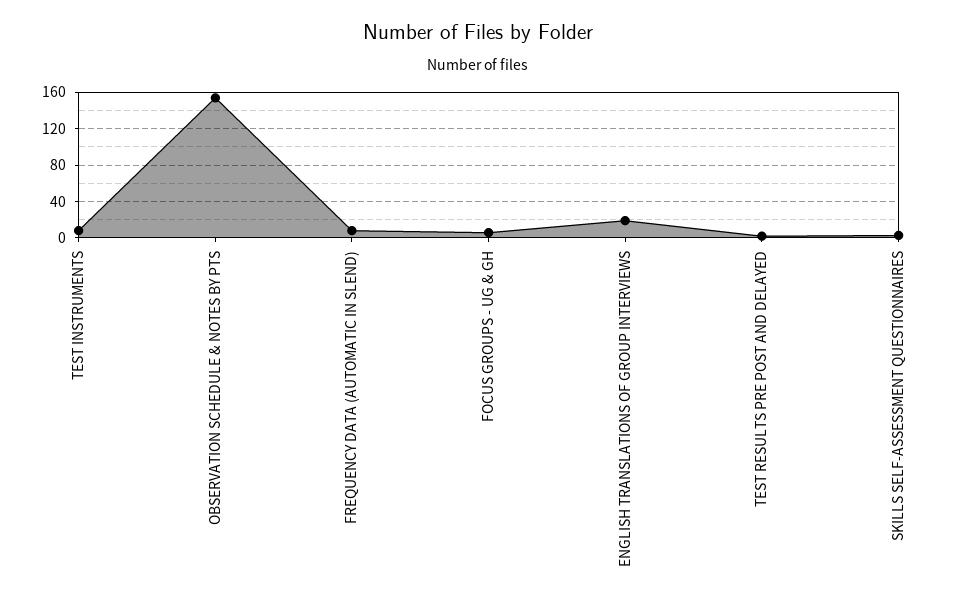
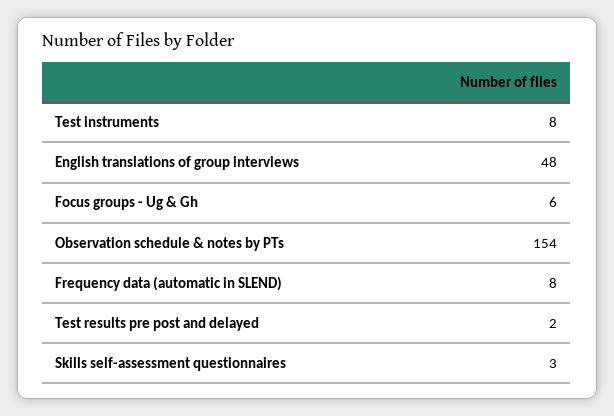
  {
    "TEST INSTRUMENTS": 8,
    "OBSERVATION SCHEDULE & NOTES BY PTS": 154,
    "FREQUENCY DATA (AUTOMATIC IN SLEND)": 8,
    "FOCUS GROUPS - UG & GH": 6,
-   "ENGLISH TRANSLATIONS OF GROUP INTERVIEWS": 20,
+   "ENGLISH TRANSLATIONS OF GROUP INTERVIEWS": 48,
    "TEST RESULTS PRE POST AND DELAYED": 2,
    "SKILLS SELF-ASSESSMENT QUESTIONNAIRES": 3
  }

